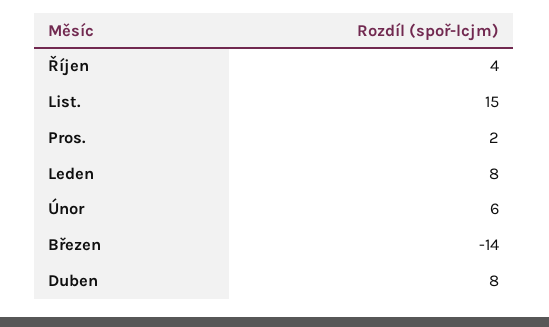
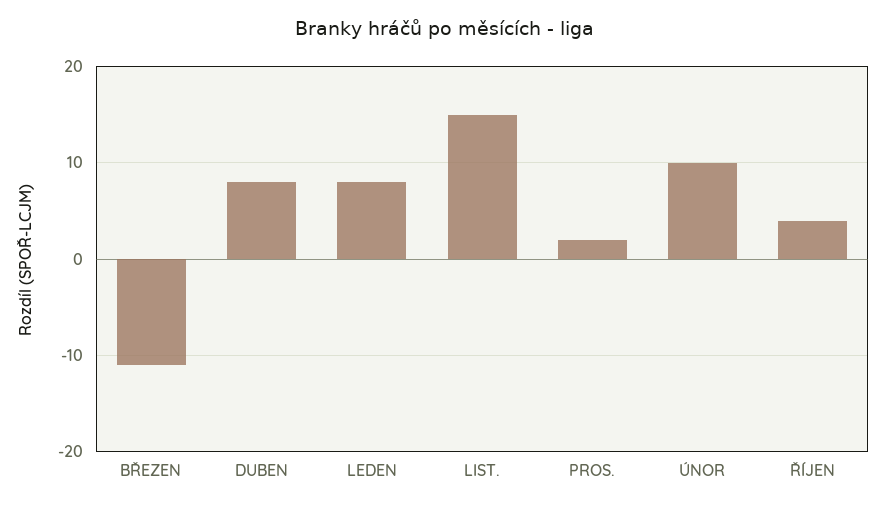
  {
    "Říjen": 4,
    "List.": 15,
    "Pros.": 2,
    "Leden": 8,
-   "Únor": 6,
+   "Únor": 10,
-   "Březen": -14,
+   "Březen": -11,
    "Duben": 8
  }

